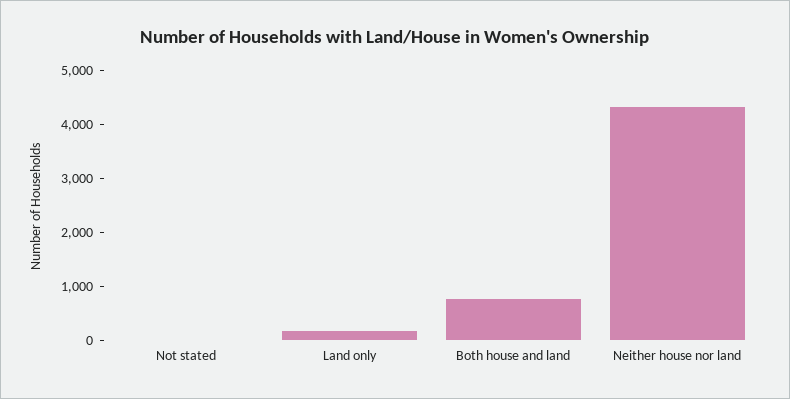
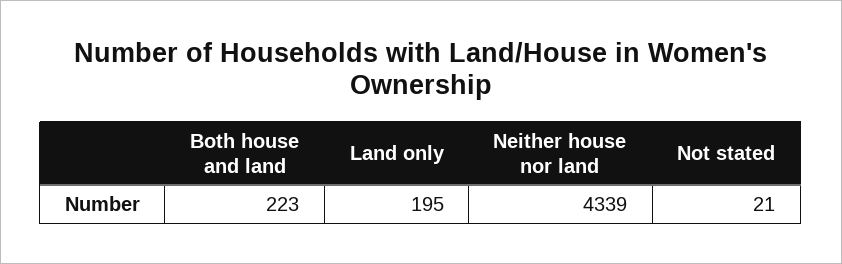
  {
    "Not stated": 21,
    "Land only": 195,
-   "Both house and land": 800,
+   "Both house and land": 223,
    "Neither house nor land": 4339
  }

